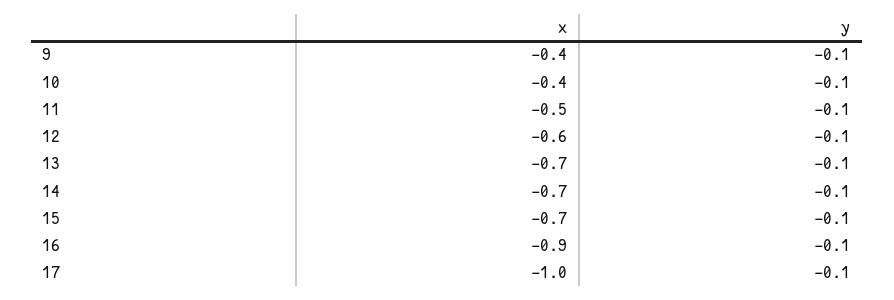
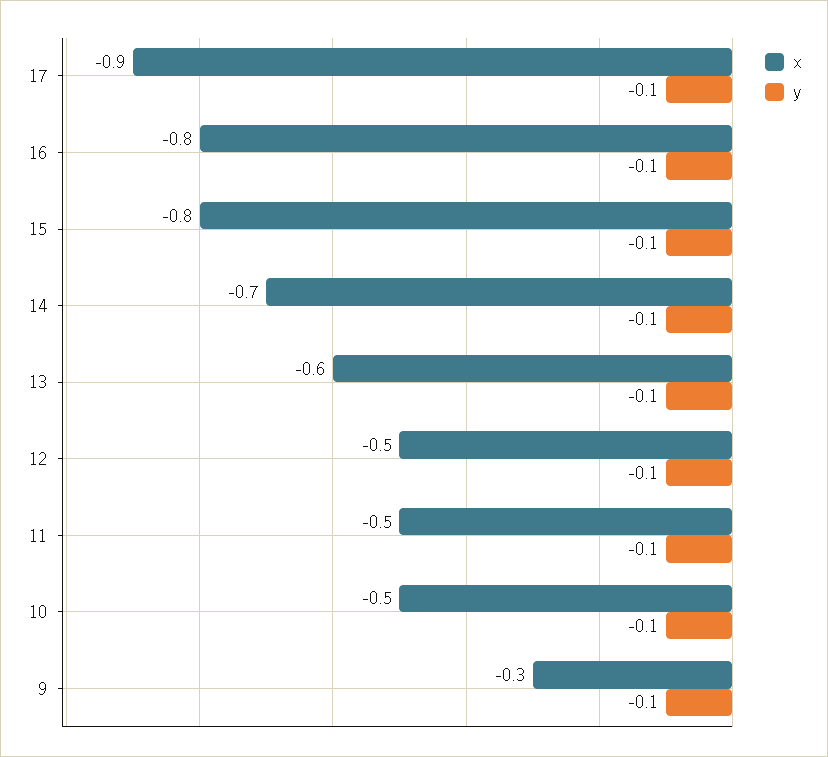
  {
    "x": {
-     "9": -0.4,
+     "9": -0.3,
-     "10": -0.4,
+     "10": -0.5,
      "11": -0.5,
-     "12": -0.6,
+     "12": -0.5,
-     "13": -0.7,
+     "13": -0.6,
      "14": -0.7,
-     "15": -0.7,
+     "15": -0.8,
-     "16": -0.9,
+     "16": -0.8,
-     "17": -1
+     "17": -0.9
    },
    "y": {
      "9": -0.1,
      "10": -0.1,
      "11": -0.1,
      "12": -0.1,
      "13": -0.1,
      "14": -0.1,
      "15": -0.1,
      "16": -0.1,
      "17": -0.1
    }
  }

